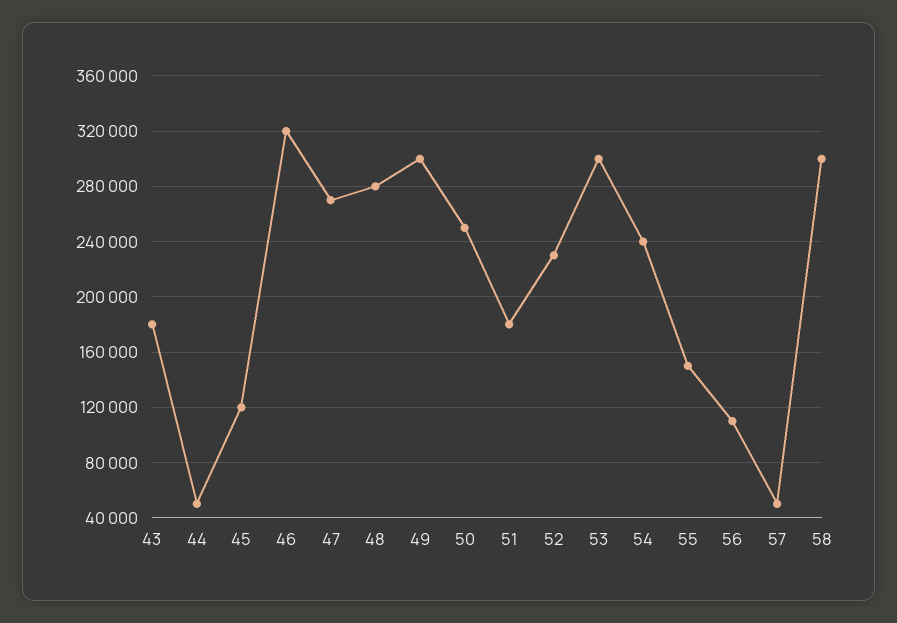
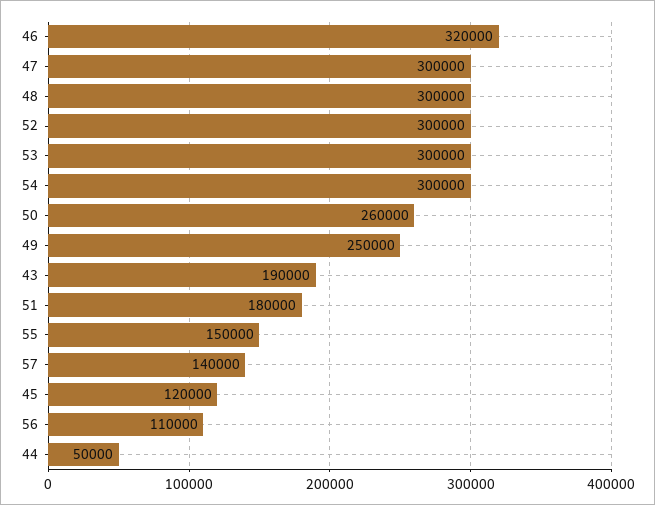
  {
-   "43": 180000,
+   "43": 190000,
    "44": 50000,
    "45": 120000,
    "46": 320000,
-   "47": 270000,
+   "47": 300000,
-   "48": 280000,
+   "48": 300000,
-   "49": 300000,
+   "49": 250000,
-   "50": 250000,
+   "50": 260000,
    "51": 180000,
-   "52": 230000,
+   "52": 300000,
    "53": 300000,
-   "54": 240000,
+   "54": 300000,
    "55": 150000,
    "56": 110000,
-   "57": 50000,
+   "57": 140000
-   "58": 300000
  }

